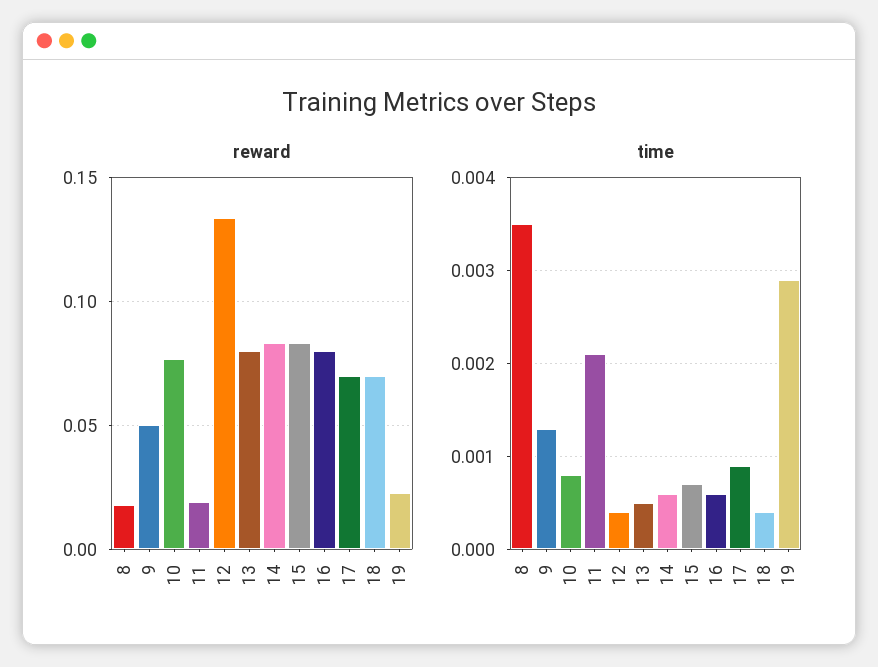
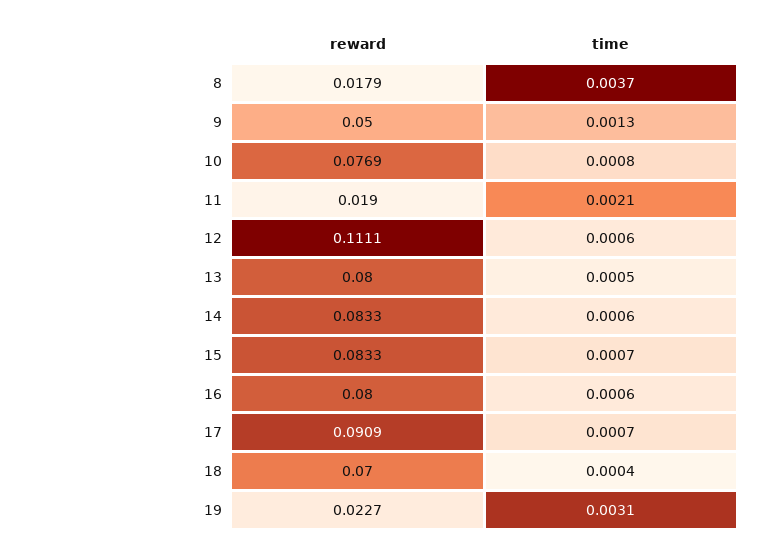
  {
    "reward": {
      "8": 0.0179,
      "9": 0.05,
      "10": 0.0769,
      "11": 0.019,
-     "12": 0.135,
+     "12": 0.1111,
      "13": 0.08,
      "14": 0.0833,
      "15": 0.0833,
      "16": 0.08,
-     "17": 0.07,
+     "17": 0.0909,
      "18": 0.07,
      "19": 0.0227
    },
    "time": {
-     "8": 0.0035,
+     "8": 0.0037,
      "9": 0.0013,
      "10": 0.0008,
      "11": 0.0021,
-     "12": 0.0004,
+     "12": 0.0006,
      "13": 0.0005,
      "14": 0.0006,
      "15": 0.0007,
      "16": 0.0006,
-     "17": 0.0009,
+     "17": 0.0007,
      "18": 0.0004,
-     "19": 0.0029
+     "19": 0.0031
    }
  }

